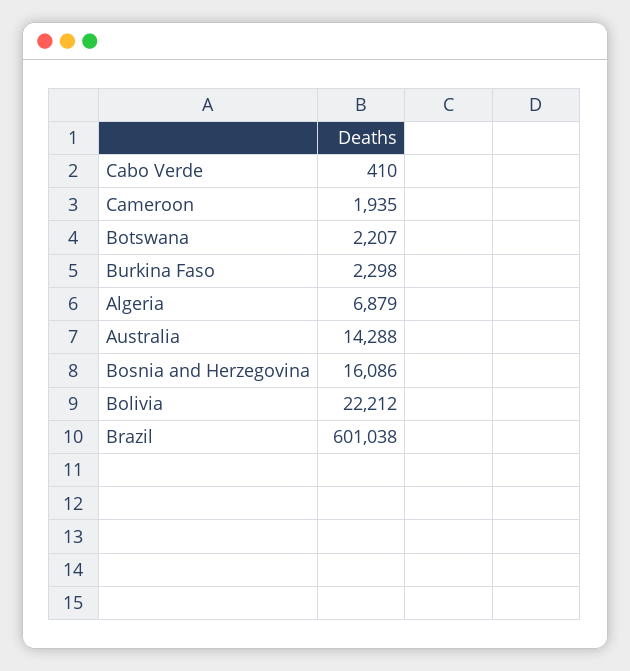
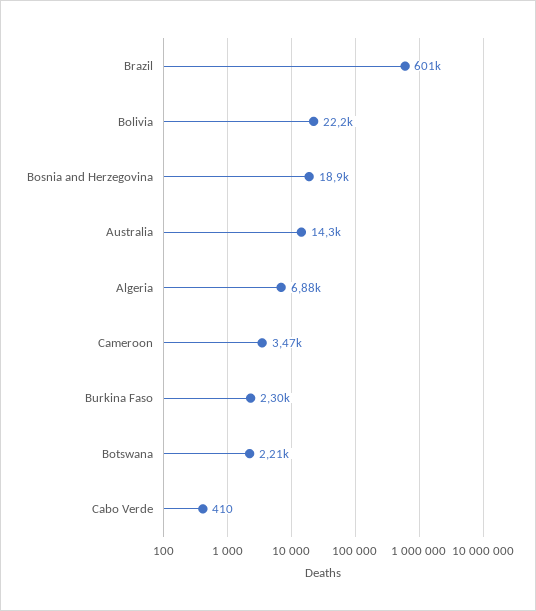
  {
    "Cabo Verde": 410,
-   "Cameroon": 1935,
+   "Cameroon": 3470,
    "Botswana": 2207,
    "Burkina Faso": 2298,
    "Algeria": 6879,
    "Australia": 14288,
-   "Bosnia and Herzegovina": 16086,
+   "Bosnia and Herzegovina": 18900,
    "Bolivia": 22212,
    "Brazil": 601038
  }

